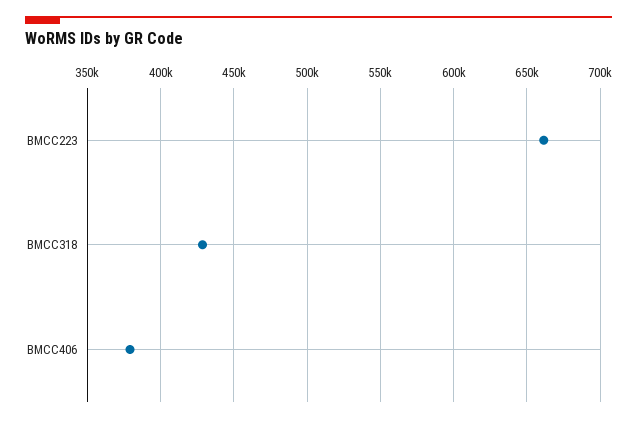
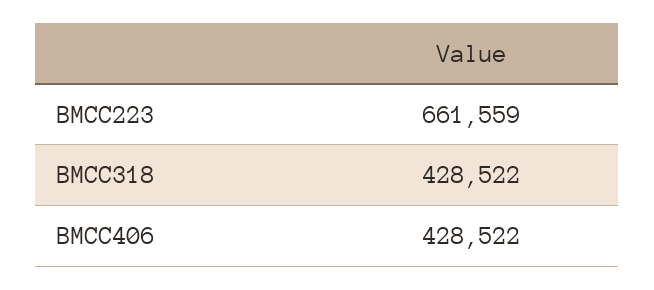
  {
    "BMCC223": 661559,
    "BMCC318": 428522,
-   "BMCC406": 380000
+   "BMCC406": 428522
  }

